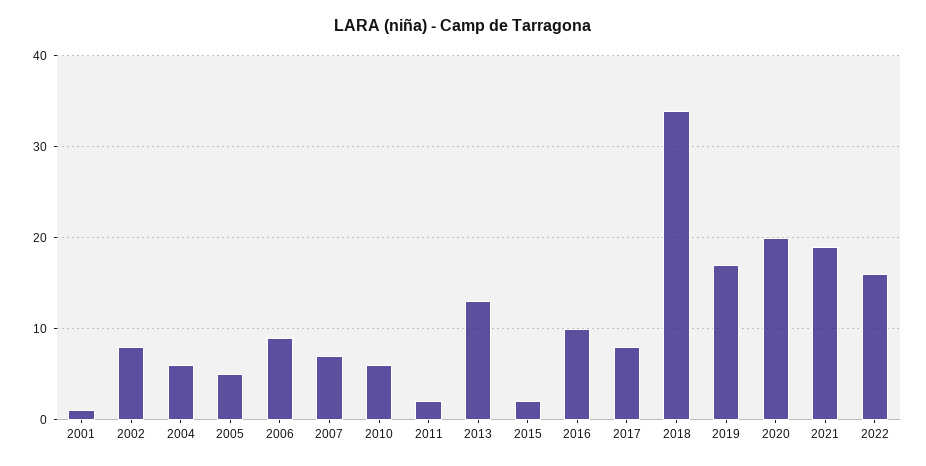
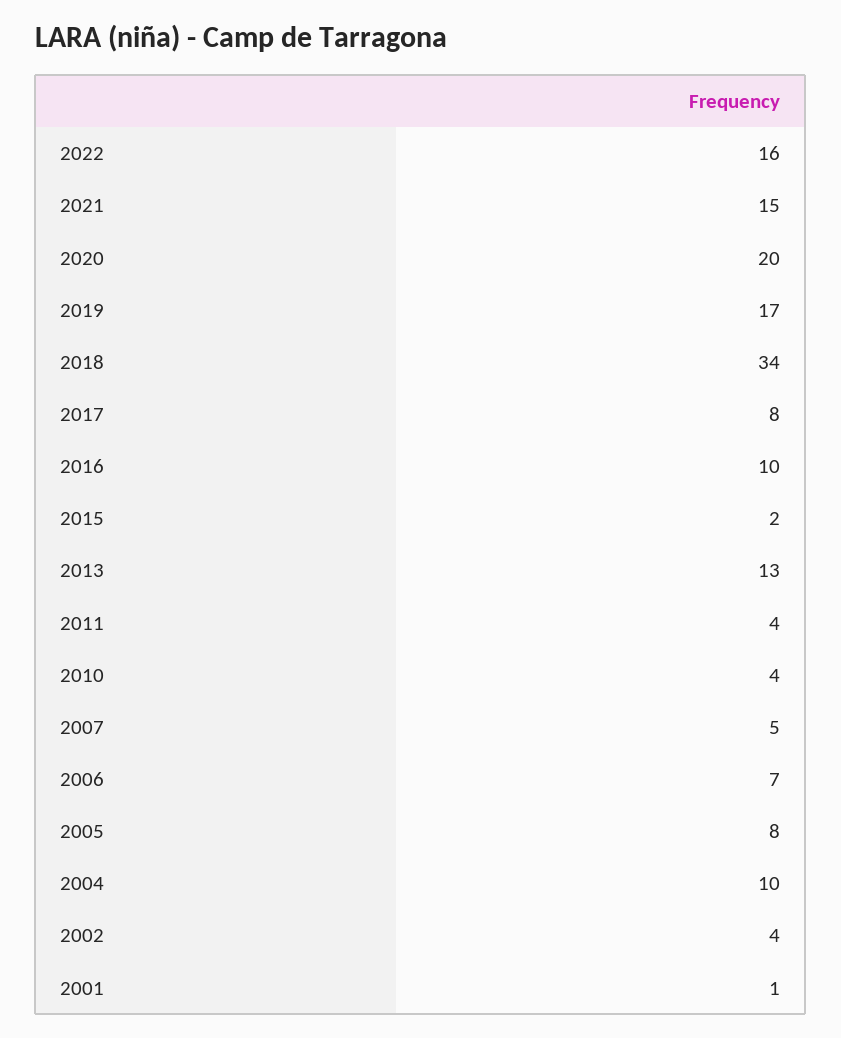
  {
    "2001": 1,
-   "2002": 8,
+   "2002": 4,
-   "2004": 6,
+   "2004": 10,
-   "2005": 5,
+   "2005": 8,
-   "2006": 9,
+   "2006": 7,
-   "2007": 7,
+   "2007": 5,
-   "2010": 6,
+   "2010": 4,
-   "2011": 2,
+   "2011": 4,
    "2013": 13,
    "2015": 2,
    "2016": 10,
    "2017": 8,
    "2018": 34,
    "2019": 17,
    "2020": 20,
-   "2021": 19,
+   "2021": 15,
    "2022": 16
  }

